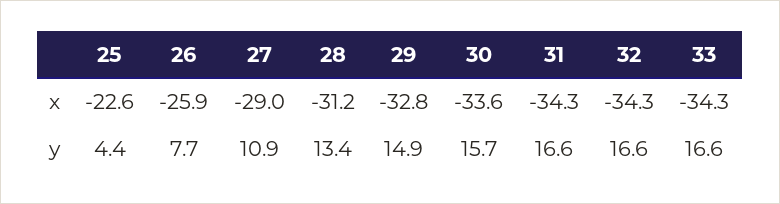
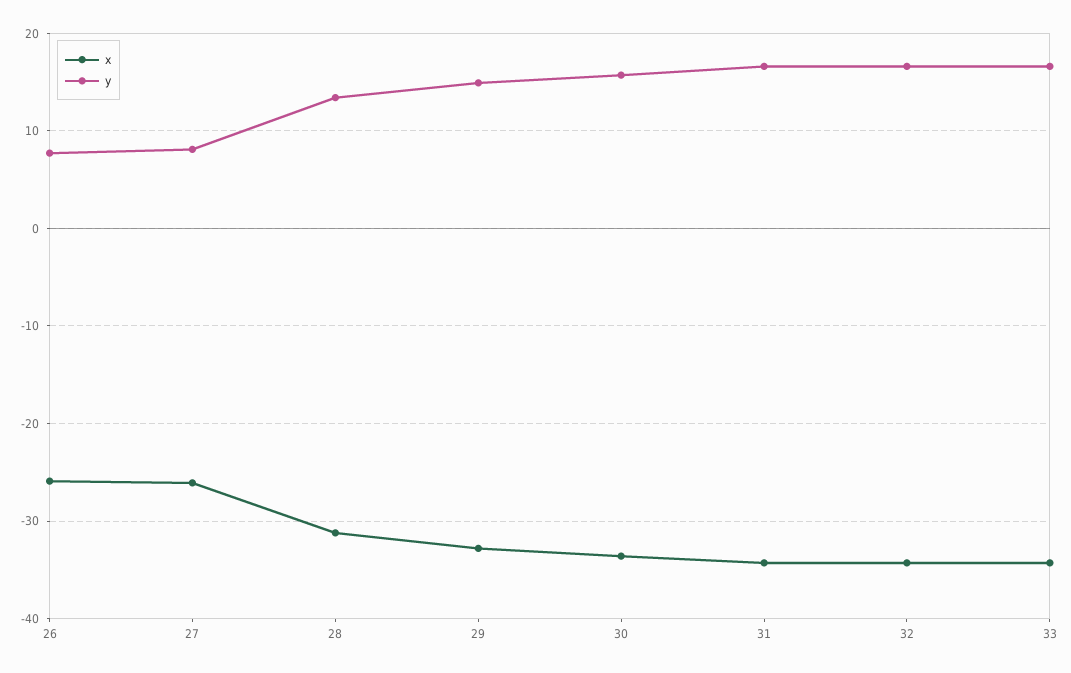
  {
    "x": {
-     "25": -22.6,
      "26": -25.9,
-     "27": -29,
+     "27": -26,
      "28": -31.2,
      "29": -32.8,
      "30": -33.6,
      "31": -34.3,
      "32": -34.3,
      "33": -34.3
    },
    "y": {
-     "25": 4.4,
      "26": 7.7,
-     "27": 10.9,
+     "27": 8,
      "28": 13.4,
      "29": 14.9,
      "30": 15.7,
      "31": 16.6,
      "32": 16.6,
      "33": 16.6
    }
  }

